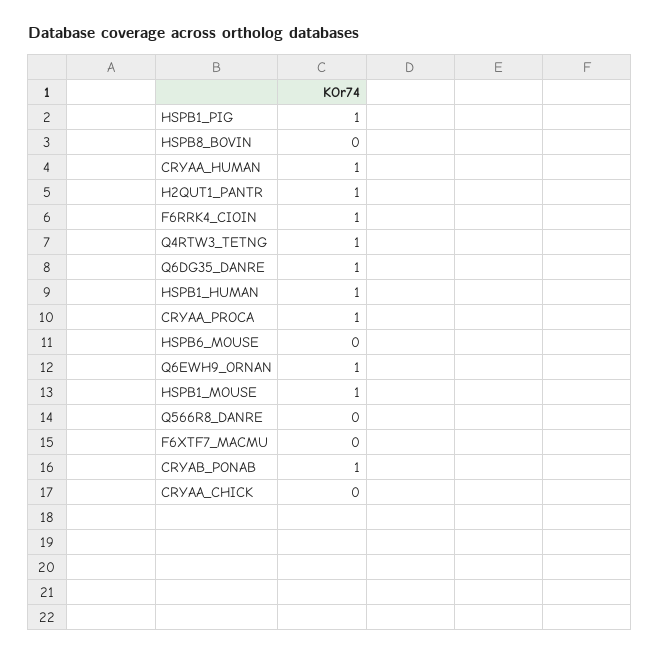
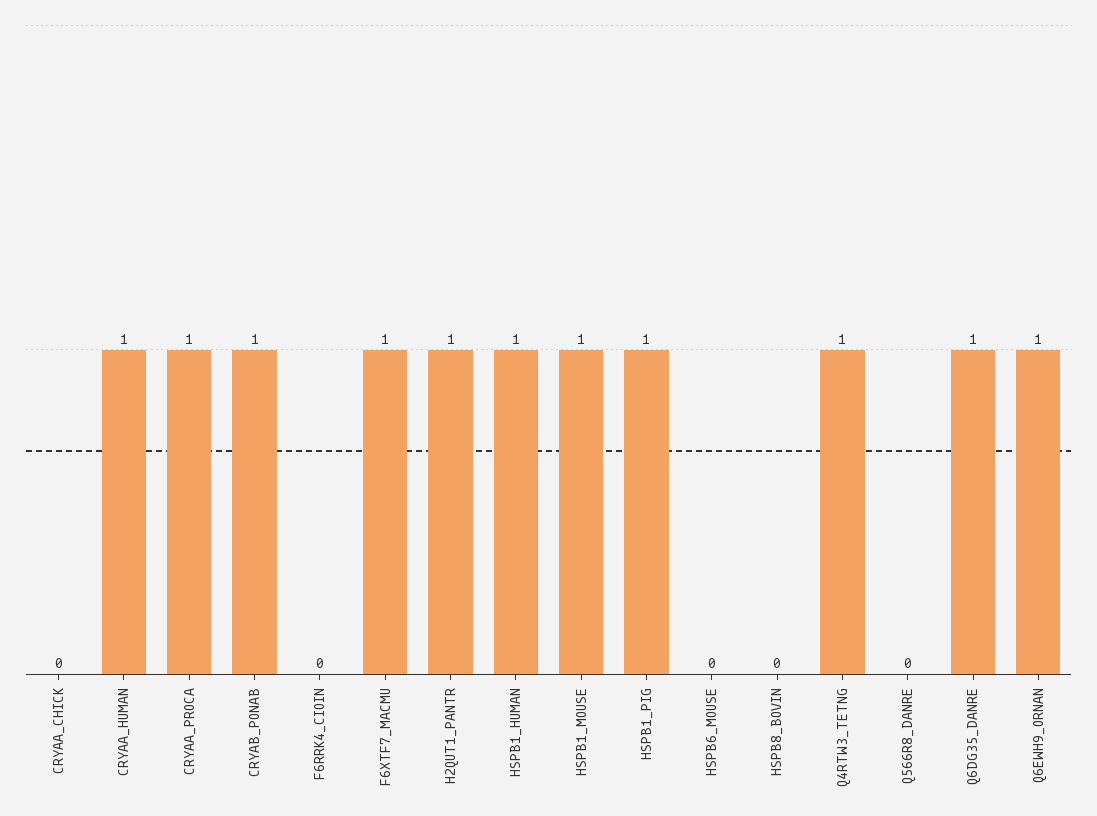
  {
    "HSPB1_PIG": 1,
    "HSPB8_BOVIN": 0,
    "CRYAA_HUMAN": 1,
    "H2QUT1_PANTR": 1,
-   "F6RRK4_CIOIN": 1,
+   "F6RRK4_CIOIN": 0,
    "Q4RTW3_TETNG": 1,
    "Q6DG35_DANRE": 1,
    "HSPB1_HUMAN": 1,
    "CRYAA_PROCA": 1,
    "HSPB6_MOUSE": 0,
    "Q6EWH9_ORNAN": 1,
    "HSPB1_MOUSE": 1,
    "Q566R8_DANRE": 0,
-   "F6XTF7_MACMU": 0,
+   "F6XTF7_MACMU": 1,
    "CRYAB_PONAB": 1,
    "CRYAA_CHICK": 0
  }

